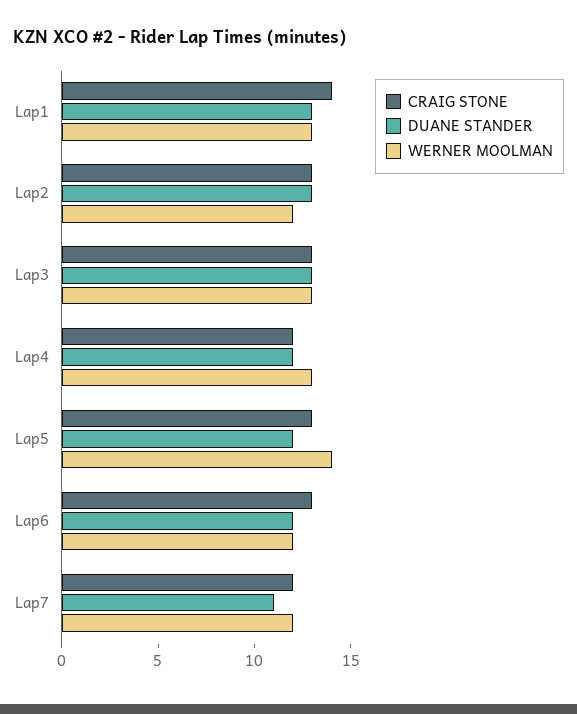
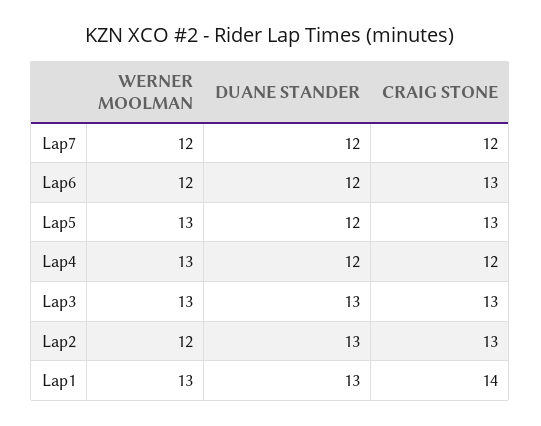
  {
    "CRAIG STONE": {
      "Lap1": 14,
      "Lap2": 13,
      "Lap3": 13,
      "Lap4": 12,
      "Lap5": 13,
      "Lap6": 13,
      "Lap7": 12
    },
    "DUANE STANDER": {
      "Lap1": 13,
      "Lap2": 13,
      "Lap3": 13,
      "Lap4": 12,
      "Lap5": 12,
      "Lap6": 12,
-     "Lap7": 11
+     "Lap7": 12
    },
    "WERNER MOOLMAN": {
      "Lap1": 13,
      "Lap2": 12,
      "Lap3": 13,
      "Lap4": 13,
-     "Lap5": 14,
+     "Lap5": 13,
      "Lap6": 12,
      "Lap7": 12
    }
  }

